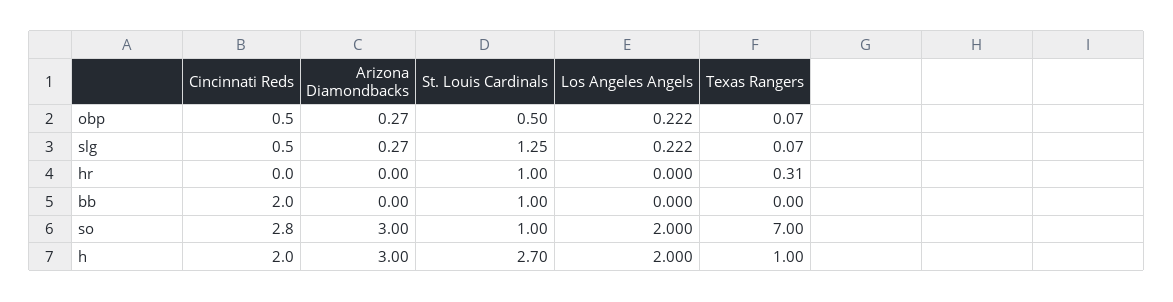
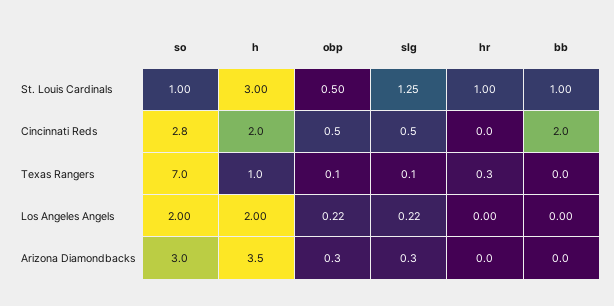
  {
    "Cincinnati Reds": {
      "obp": 0.5,
      "slg": 0.5,
      "hr": 0,
      "bb": 2,
      "so": 2.8,
      "h": 2
    },
    "Arizona Diamondbacks": {
      "obp": 0.27,
      "slg": 0.27,
      "hr": 0,
      "bb": 0,
      "so": 3,
-     "h": 3
+     "h": 3.5
    },
    "St. Louis Cardinals": {
      "obp": 0.5,
      "slg": 1.25,
      "hr": 1,
      "bb": 1,
      "so": 1,
-     "h": 2.7
+     "h": 3
    },
    "Los Angeles Angels": {
      "obp": 0.222,
      "slg": 0.222,
      "hr": 0,
      "bb": 0,
      "so": 2,
      "h": 2
    },
    "Texas Rangers": {
      "obp": 0.07,
      "slg": 0.07,
      "hr": 0.31,
      "bb": 0,
      "so": 7,
      "h": 1
    }
  }

